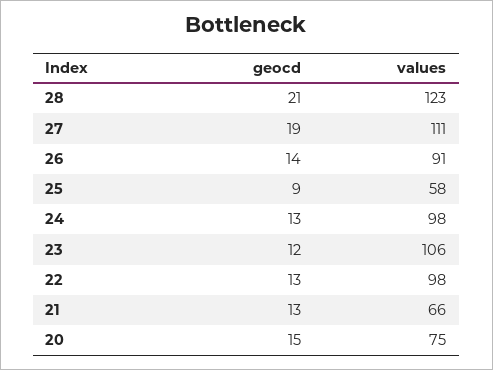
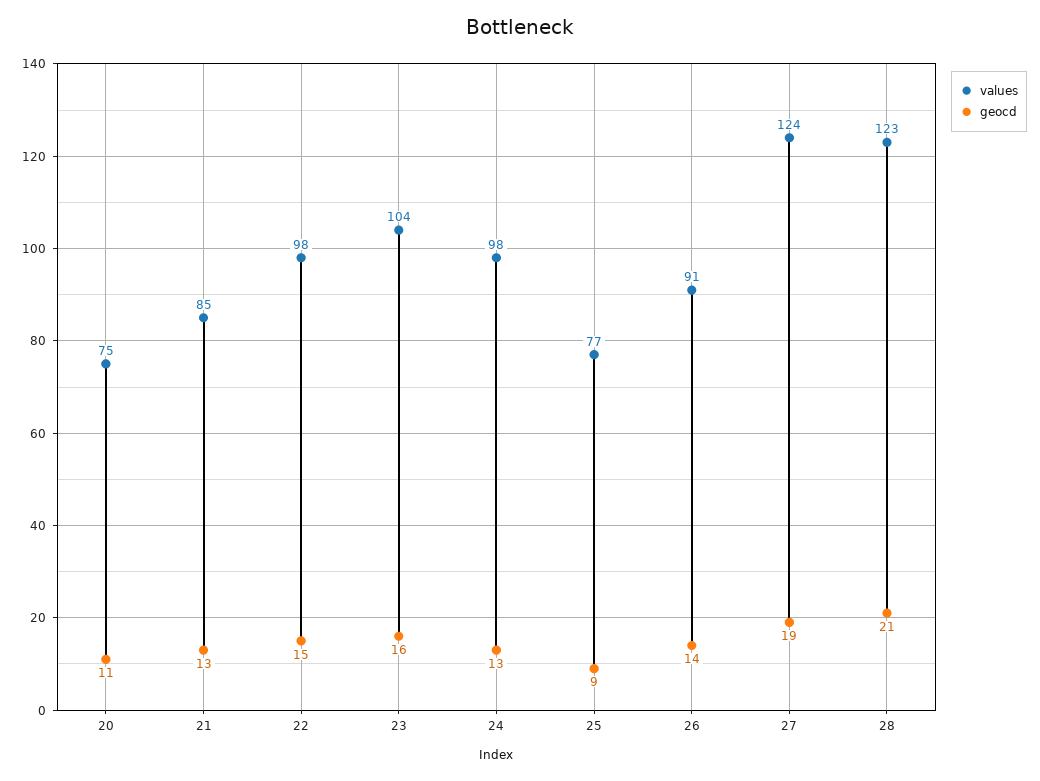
  {
    "geocd": {
      "28": 21,
      "27": 19,
      "26": 14,
      "25": 9,
      "24": 13,
-     "23": 12,
+     "23": 16,
-     "22": 13,
+     "22": 15,
      "21": 13,
-     "20": 15
+     "20": 11
    },
    "values": {
      "28": 123,
-     "27": 111,
+     "27": 124,
      "26": 91,
-     "25": 58,
+     "25": 77,
      "24": 98,
-     "23": 106,
+     "23": 104,
      "22": 98,
-     "21": 66,
+     "21": 85,
      "20": 75
    }
  }

